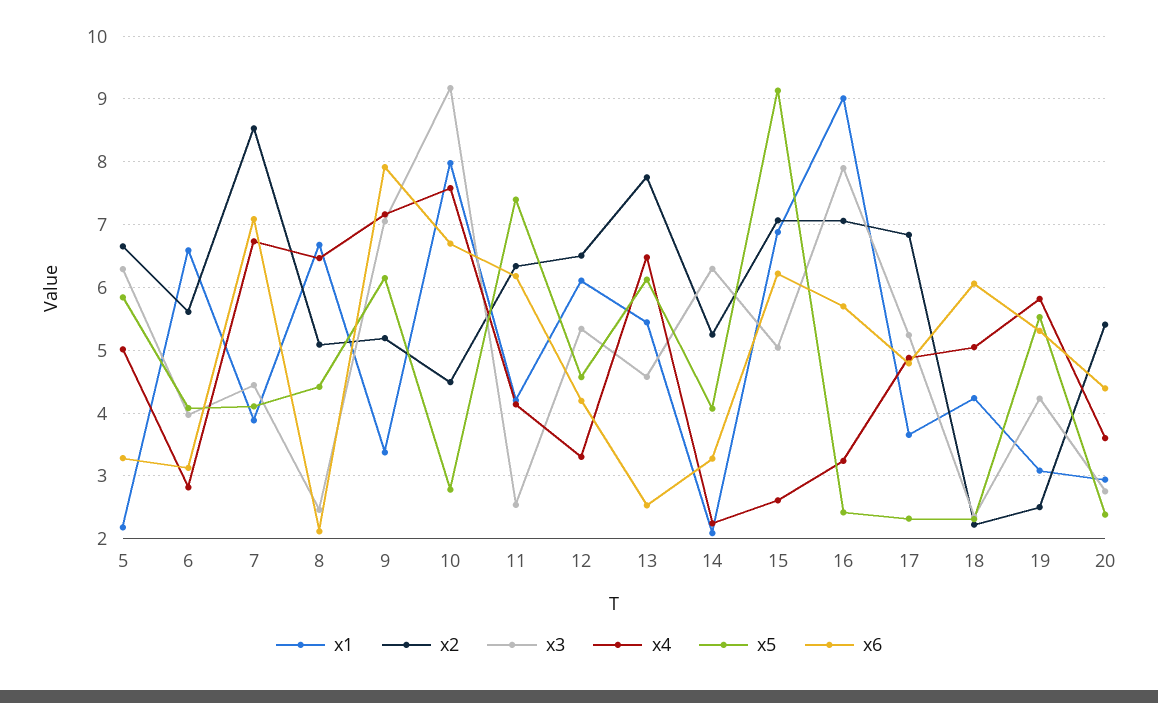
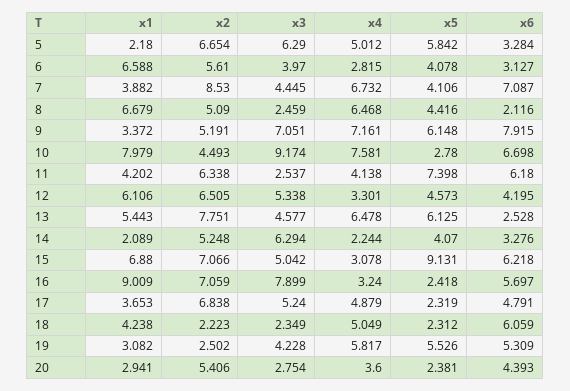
  {
    "x1": {
      "5": 2.18,
      "6": 6.588,
      "7": 3.882,
      "8": 6.679,
      "9": 3.372,
      "10": 7.979,
      "11": 4.202,
      "12": 6.106,
      "13": 5.443,
      "14": 2.089,
      "15": 6.88,
      "16": 9.009,
      "17": 3.653,
      "18": 4.238,
      "19": 3.082,
      "20": 2.941
    },
    "x2": {
      "5": 6.654,
      "6": 5.61,
      "7": 8.53,
      "8": 5.09,
      "9": 5.191,
      "10": 4.493,
      "11": 6.338,
      "12": 6.505,
      "13": 7.751,
      "14": 5.248,
      "15": 7.066,
      "16": 7.059,
      "17": 6.838,
      "18": 2.223,
      "19": 2.502,
      "20": 5.406
    },
    "x3": {
      "5": 6.29,
      "6": 3.97,
      "7": 4.445,
      "8": 2.459,
      "9": 7.051,
      "10": 9.174,
      "11": 2.537,
      "12": 5.338,
      "13": 4.577,
      "14": 6.294,
      "15": 5.042,
      "16": 7.899,
      "17": 5.24,
      "18": 2.349,
      "19": 4.228,
      "20": 2.754
    },
    "x4": {
      "5": 5.012,
      "6": 2.815,
      "7": 6.732,
      "8": 6.468,
      "9": 7.161,
      "10": 7.581,
      "11": 4.138,
      "12": 3.301,
      "13": 6.478,
      "14": 2.244,
-     "15": 2.6,
+     "15": 3.078,
      "16": 3.24,
      "17": 4.879,
      "18": 5.049,
      "19": 5.817,
      "20": 3.6
    },
    "x5": {
      "5": 5.842,
      "6": 4.078,
      "7": 4.106,
      "8": 4.416,
      "9": 6.148,
      "10": 2.78,
      "11": 7.398,
      "12": 4.573,
      "13": 6.125,
      "14": 4.07,
      "15": 9.131,
      "16": 2.418,
      "17": 2.319,
      "18": 2.312,
      "19": 5.526,
      "20": 2.381
    },
    "x6": {
      "5": 3.284,
      "6": 3.127,
      "7": 7.087,
      "8": 2.116,
      "9": 7.915,
      "10": 6.698,
      "11": 6.18,
      "12": 4.195,
      "13": 2.528,
      "14": 3.276,
      "15": 6.218,
      "16": 5.697,
      "17": 4.791,
      "18": 6.059,
      "19": 5.309,
      "20": 4.393
    }
  }

